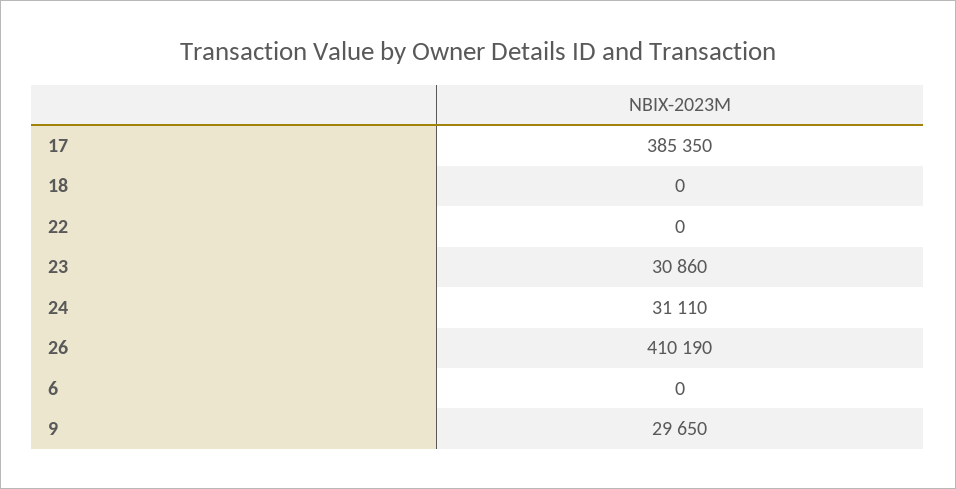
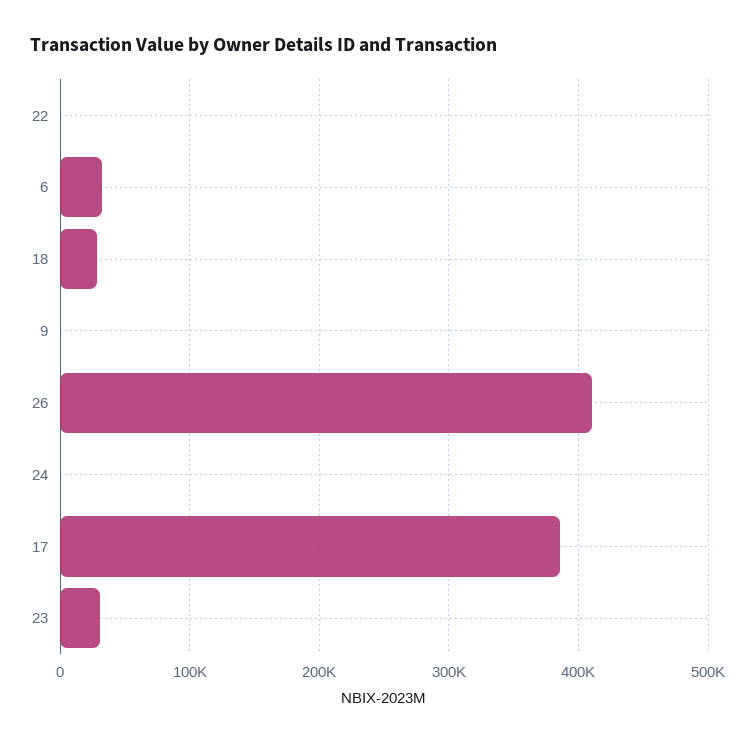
  {
    "17": 385350,
-   "18": 0,
+   "18": 30000,
    "22": 0,
    "23": 30860,
-   "24": 31110,
+   "24": 0,
    "26": 410190,
-   "6": 0,
+   "6": 30000,
-   "9": 29650
+   "9": 0
  }

